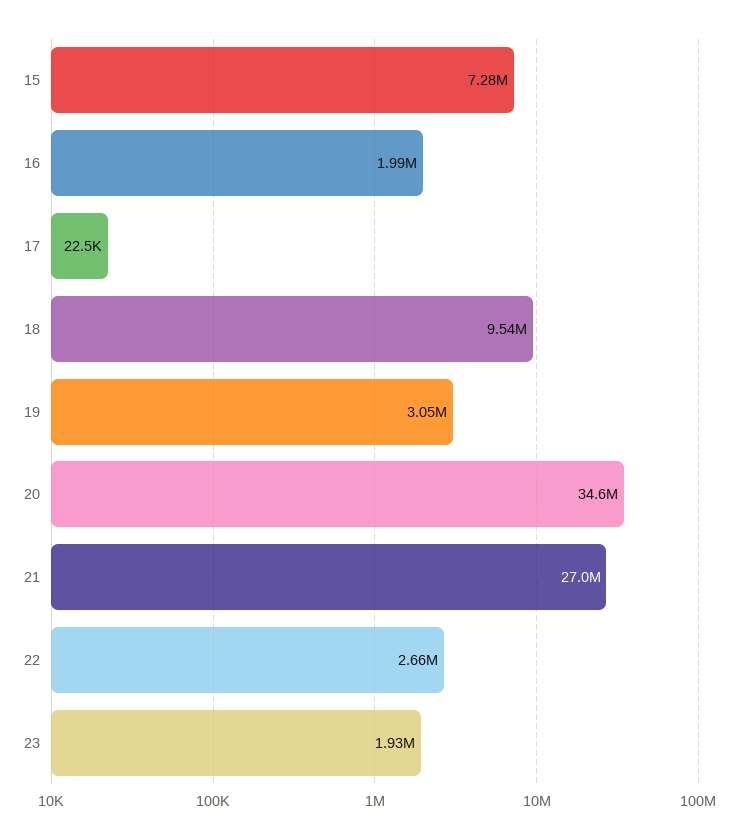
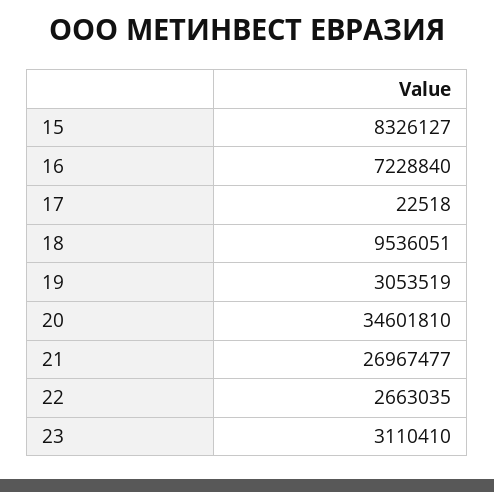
  {
-   "15": 7280000,
+   "15": 8326127,
-   "16": 1990000,
+   "16": 7228840,
    "17": 22518,
    "18": 9536051,
    "19": 3053519,
    "20": 34601810,
    "21": 26967477,
    "22": 2663035,
-   "23": 1930000
+   "23": 3110410
  }

